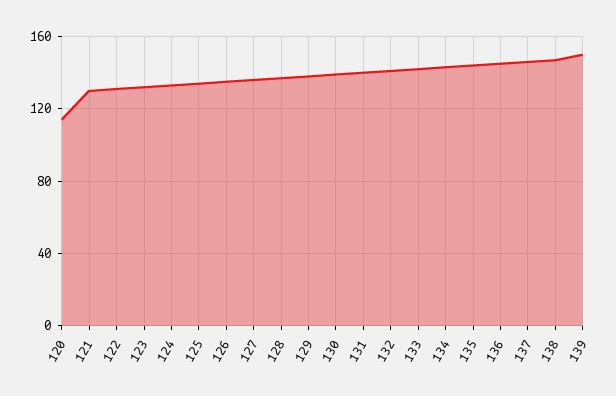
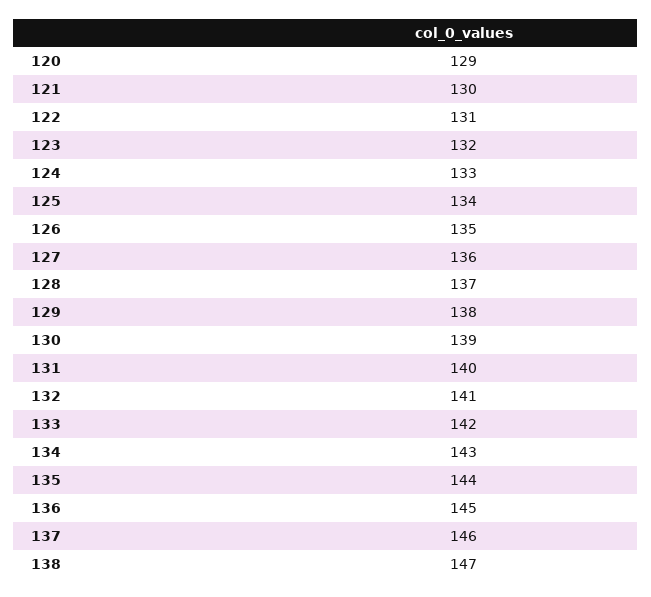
  {
-   "120": 115,
+   "120": 129,
    "121": 130,
    "122": 131,
    "123": 132,
    "124": 133,
    "125": 134,
    "126": 135,
    "127": 136,
    "128": 137,
    "129": 138,
    "130": 139,
    "131": 140,
    "132": 141,
    "133": 142,
    "134": 143,
    "135": 144,
    "136": 145,
    "137": 146,
-   "138": 147,
+   "138": 147
-   "139": 150
  }

